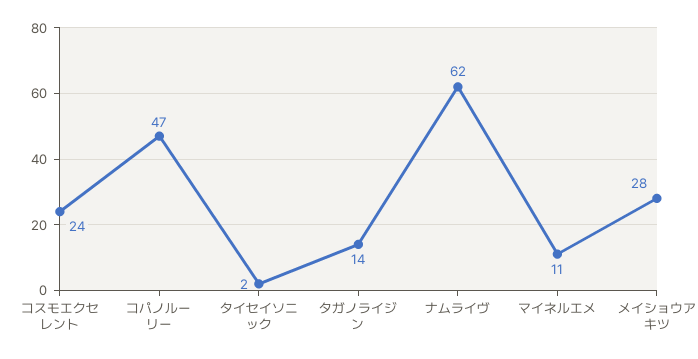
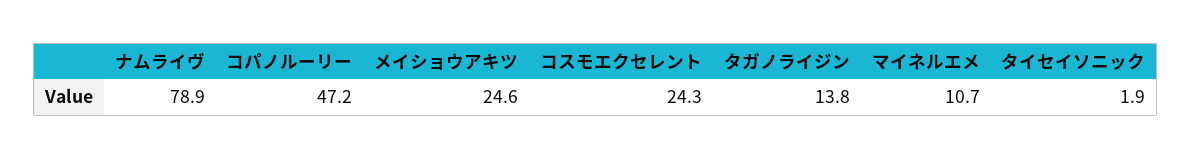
  {
    "コスモエクセレント": 24.3,
    "コパノルーリー": 47.2,
    "タイセイソニック": 1.9,
    "タガノライジン": 13.8,
-   "ナムライヴ": 62,
+   "ナムライヴ": 78.9,
    "マイネルエメ": 10.7,
-   "メイショウアキツ": 28
+   "メイショウアキツ": 24.6
  }

